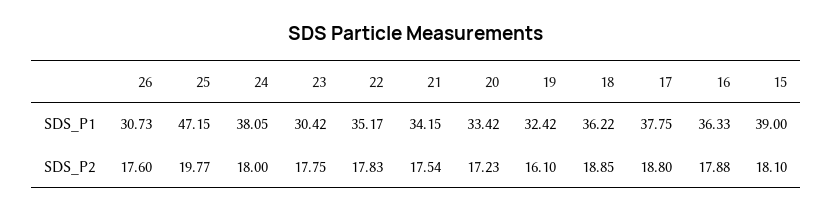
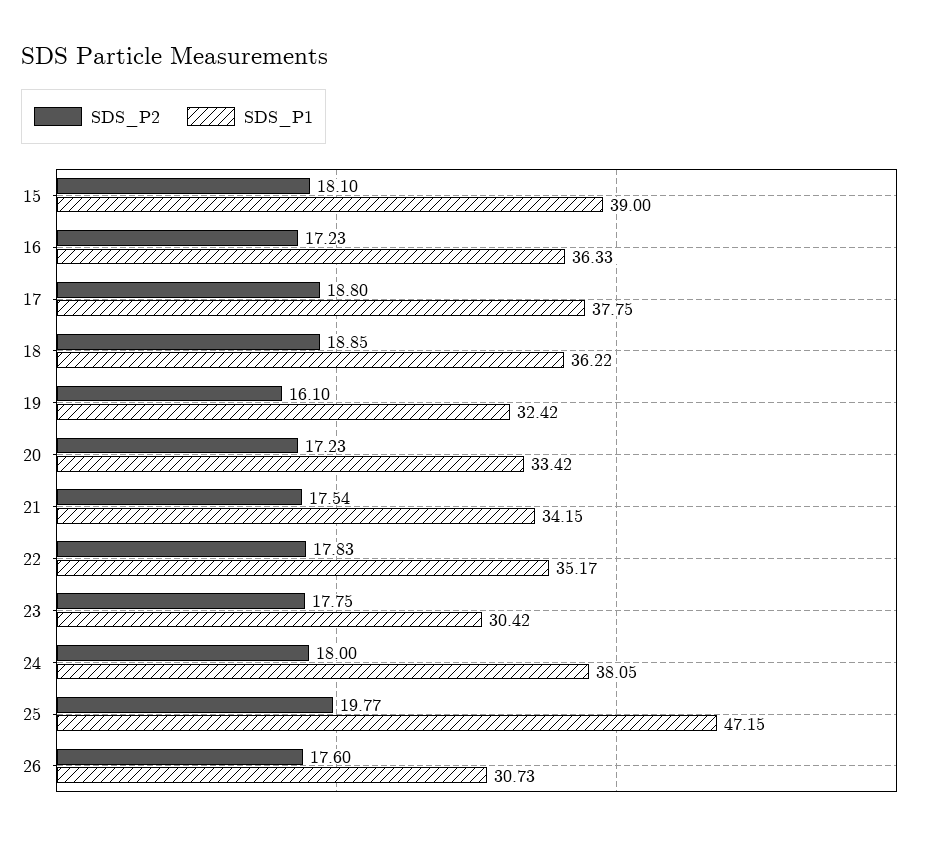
  {
    "SDS_P1": {
      "26": 30.73,
      "25": 47.15,
      "24": 38.05,
      "23": 30.42,
      "22": 35.17,
      "21": 34.15,
      "20": 33.42,
      "19": 32.42,
      "18": 36.22,
      "17": 37.75,
      "16": 36.33,
      "15": 39
    },
    "SDS_P2": {
      "26": 17.6,
      "25": 19.77,
      "24": 18,
      "23": 17.75,
      "22": 17.83,
      "21": 17.54,
      "20": 17.23,
      "19": 16.1,
      "18": 18.85,
      "17": 18.8,
-     "16": 17.88,
+     "16": 17.23,
      "15": 18.1
    }
  }

